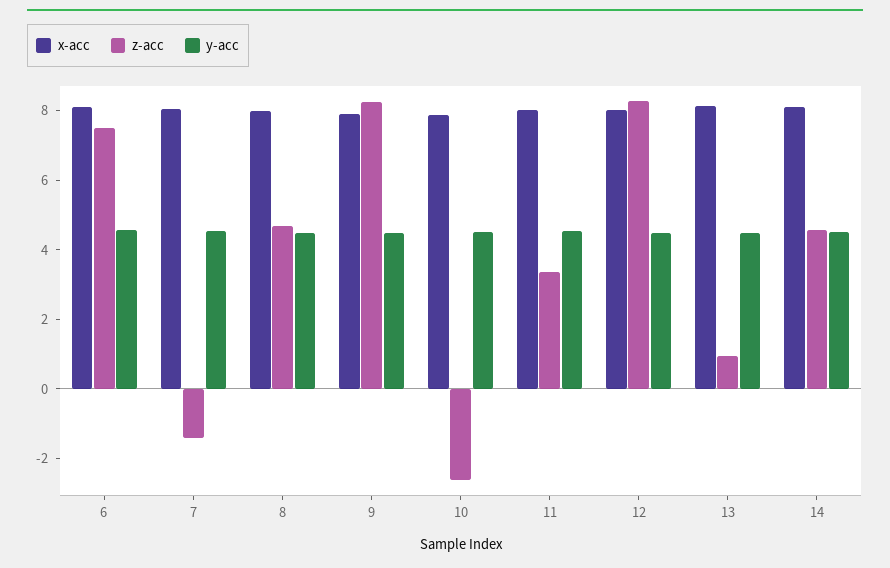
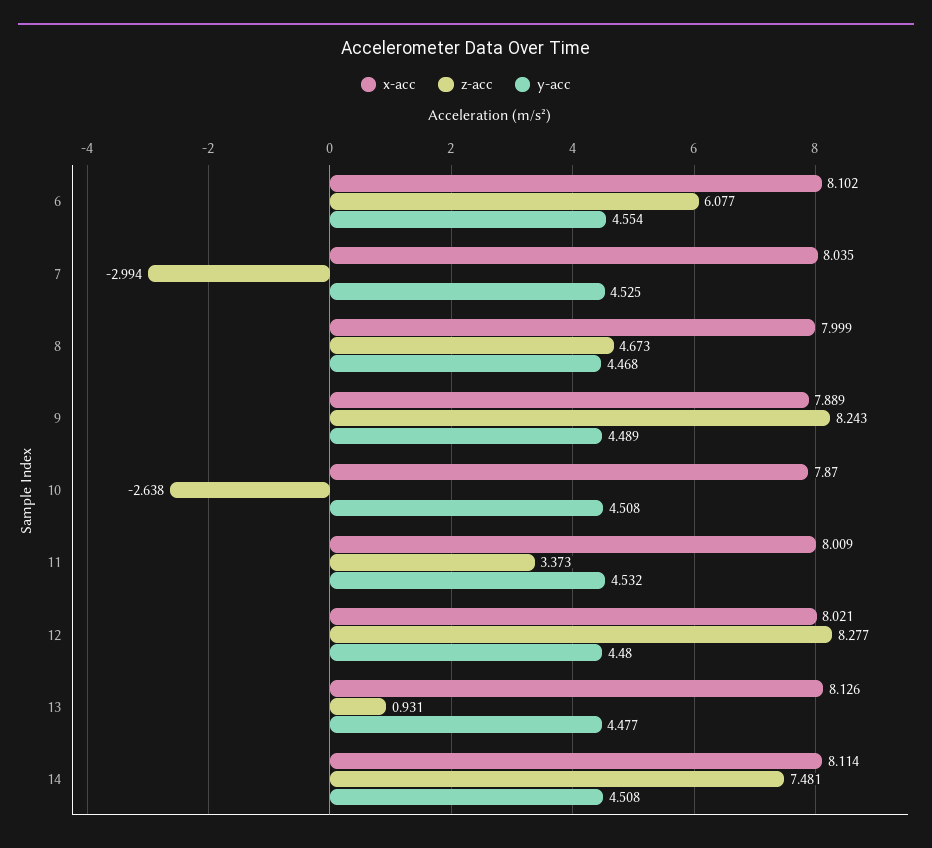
  {
    "x-acc": {
      "6": 8.102,
      "7": 8.035,
      "8": 7.999,
      "9": 7.889,
      "10": 7.87,
      "11": 8.009,
      "12": 8.021,
      "13": 8.126,
      "14": 8.114
    },
    "z-acc": {
-     "6": 7.5,
+     "6": 6.077,
-     "7": -1.5,
+     "7": -2.994,
      "8": 4.673,
      "9": 8.243,
      "10": -2.638,
      "11": 3.373,
      "12": 8.277,
      "13": 0.931,
-     "14": 4.5
+     "14": 7.481
    },
    "y-acc": {
      "6": 4.554,
      "7": 4.525,
      "8": 4.468,
      "9": 4.489,
      "10": 4.508,
      "11": 4.532,
      "12": 4.48,
      "13": 4.477,
      "14": 4.508
    }
  }

